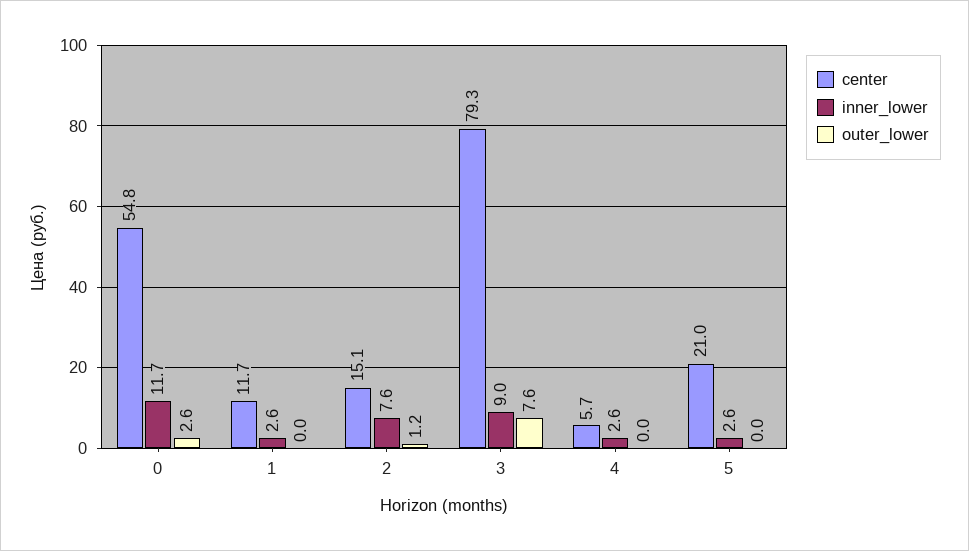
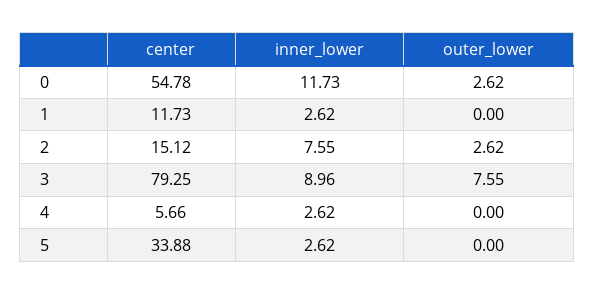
  {
    "center": {
      "0": 54.78,
      "1": 11.73,
      "2": 15.12,
      "3": 79.25,
      "4": 5.66,
-     "5": 21
+     "5": 33.88
    },
    "inner_lower": {
      "0": 11.73,
      "1": 2.62,
      "2": 7.55,
      "3": 8.96,
      "4": 2.62,
      "5": 2.62
    },
    "outer_lower": {
      "0": 2.62,
      "1": 0,
-     "2": 1.2,
+     "2": 2.62,
      "3": 7.55,
      "4": 0,
      "5": 0
    }
  }

